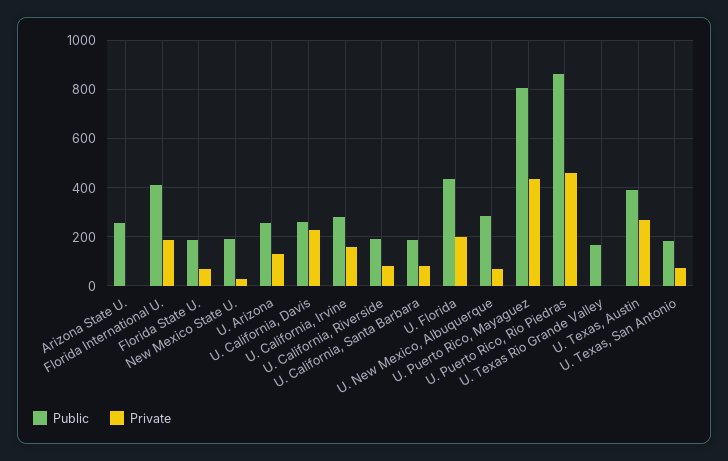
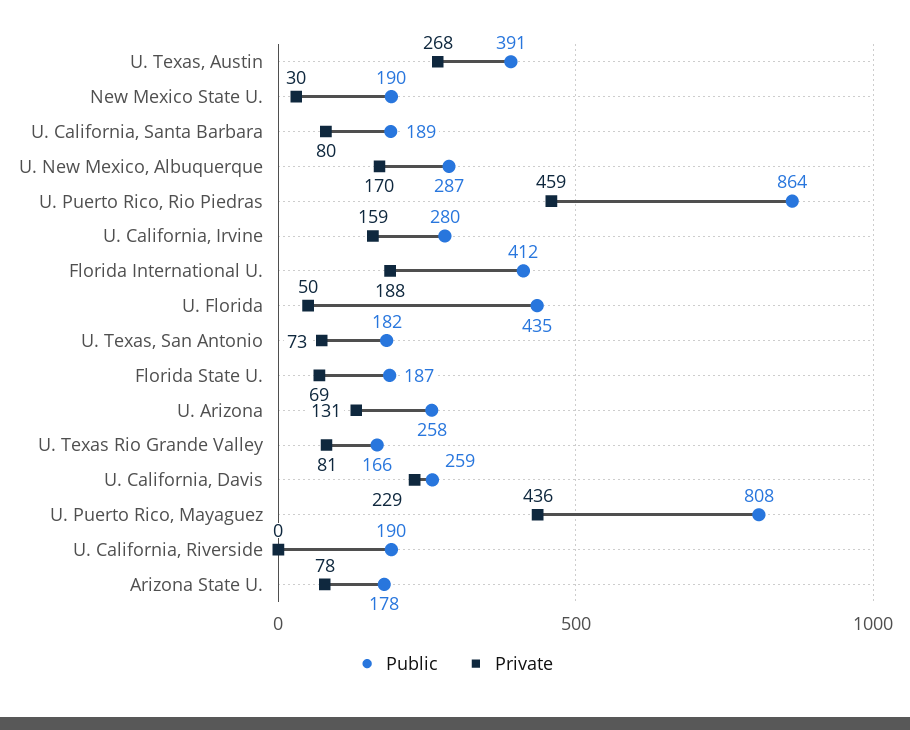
  {
    "Public": {
-     "Arizona State U.": 250,
+     "Arizona State U.": 178,
      "Florida International U.": 412,
      "Florida State U.": 187,
      "New Mexico State U.": 190,
      "U. Arizona": 258,
      "U. California, Davis": 259,
      "U. California, Irvine": 280,
      "U. California, Riverside": 190,
      "U. California, Santa Barbara": 189,
      "U. Florida": 435,
      "U. New Mexico, Albuquerque": 287,
      "U. Puerto Rico, Mayaguez": 808,
      "U. Puerto Rico, Rio Piedras": 864,
      "U. Texas Rio Grande Valley": 166,
      "U. Texas, Austin": 391,
      "U. Texas, San Antonio": 182
    },
    "Private": {
-     "Arizona State U.": 0,
+     "Arizona State U.": 78,
      "Florida International U.": 188,
      "Florida State U.": 69,
      "New Mexico State U.": 30,
      "U. Arizona": 131,
      "U. California, Davis": 229,
      "U. California, Irvine": 159,
-     "U. California, Riverside": 75,
+     "U. California, Riverside": 0,
      "U. California, Santa Barbara": 80,
-     "U. Florida": 200,
+     "U. Florida": 50,
-     "U. New Mexico, Albuquerque": 75,
+     "U. New Mexico, Albuquerque": 170,
      "U. Puerto Rico, Mayaguez": 436,
      "U. Puerto Rico, Rio Piedras": 459,
-     "U. Texas Rio Grande Valley": 0,
+     "U. Texas Rio Grande Valley": 81,
      "U. Texas, Austin": 268,
      "U. Texas, San Antonio": 73
    }
  }

